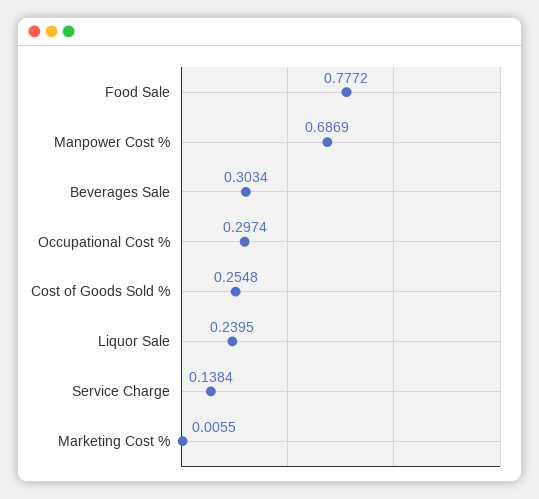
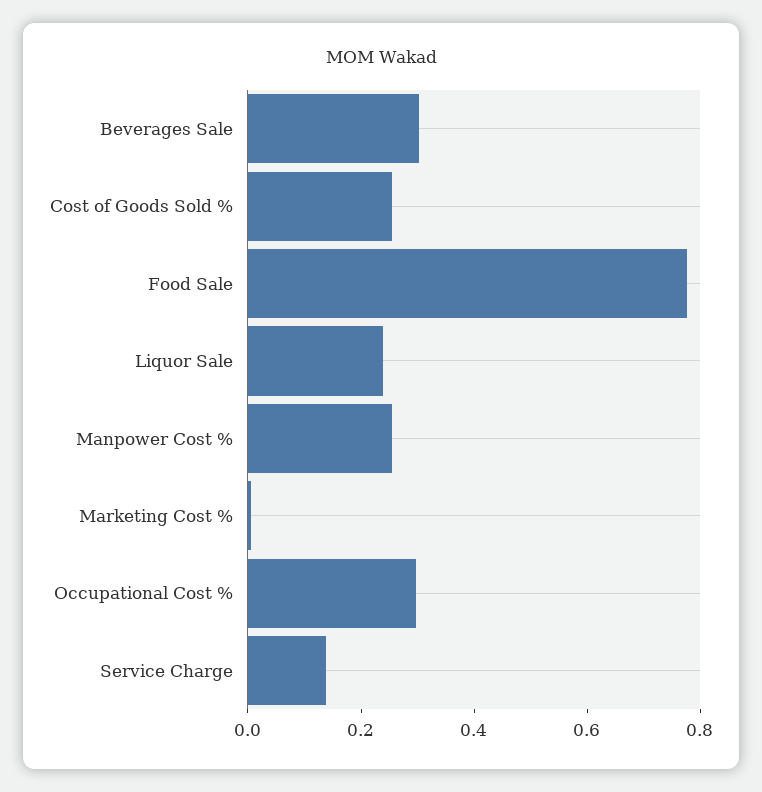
  {
    "Food Sale": 0.7772,
-   "Manpower Cost %": 0.6869,
+   "Manpower Cost %": 0.25,
    "Beverages Sale": 0.3034,
    "Occupational Cost %": 0.2974,
    "Cost of Goods Sold %": 0.2548,
    "Liquor Sale": 0.2395,
    "Service Charge": 0.1384,
    "Marketing Cost %": 0.0055
  }

